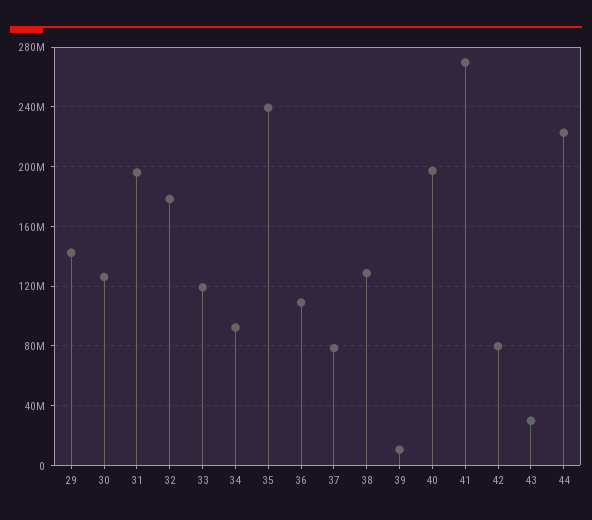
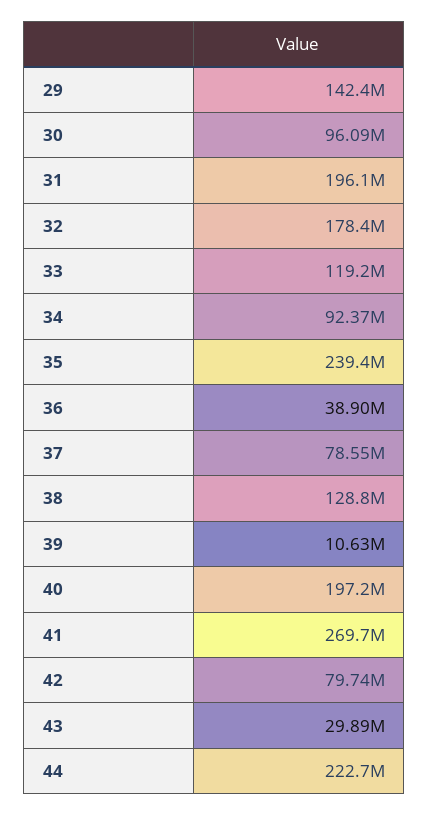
  {
    "29": 142400000,
-   "30": 125000000,
+   "30": 96090000,
    "31": 196100000,
    "32": 178400000,
    "33": 119200000,
    "34": 92370000,
    "35": 239400000,
-   "36": 110000000,
+   "36": 38900000,
    "37": 78550000,
    "38": 128800000,
    "39": 10630000,
    "40": 197200000,
    "41": 269700000,
    "42": 79740000,
    "43": 29890000,
    "44": 222700000
  }

